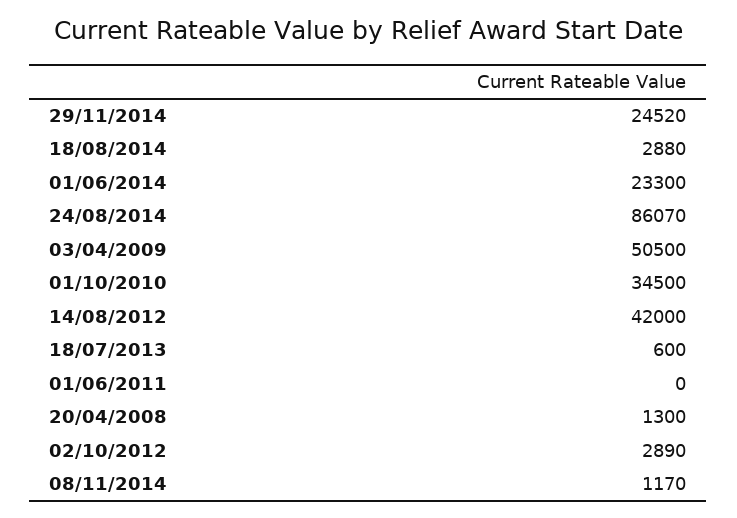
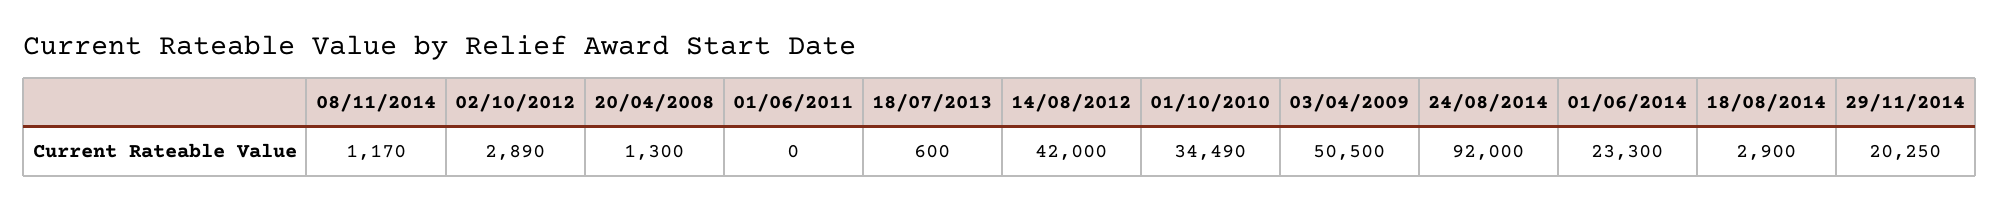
  {
-   "29/11/2014": 24520,
+   "29/11/2014": 20250,
-   "18/08/2014": 2880,
+   "18/08/2014": 2900,
    "01/06/2014": 23300,
-   "24/08/2014": 86070,
+   "24/08/2014": 92000,
    "03/04/2009": 50500,
-   "01/10/2010": 34500,
+   "01/10/2010": 34490,
    "14/08/2012": 42000,
    "18/07/2013": 600,
    "01/06/2011": 0,
    "20/04/2008": 1300,
    "02/10/2012": 2890,
    "08/11/2014": 1170
  }

